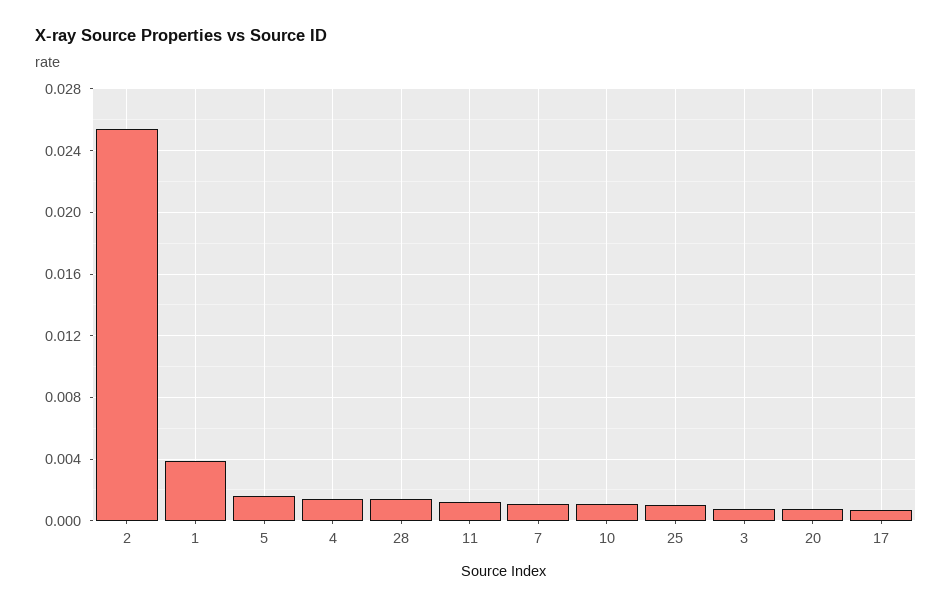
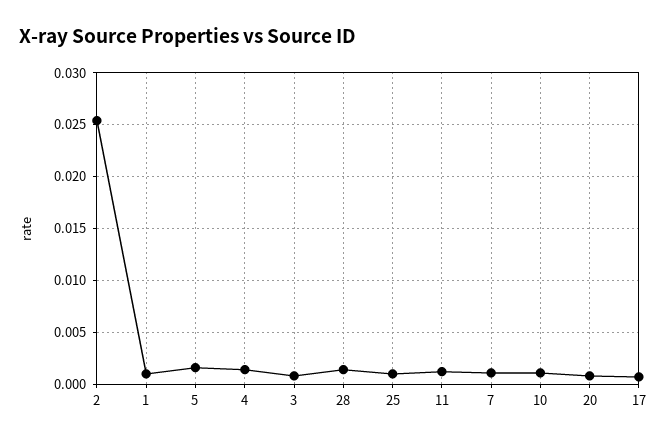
  {
    "2": 0.0255,
-   "1": 0.004,
+   "1": 0.001,
    "5": 0.0015,
    "4": 0.0015,
    "28": 0.0015,
    "11": 0.001,
    "7": 0.001,
    "10": 0.001,
    "25": 0.001,
    "3": 0.001,
    "20": 0.001,
    "17": 0.0005
  }

